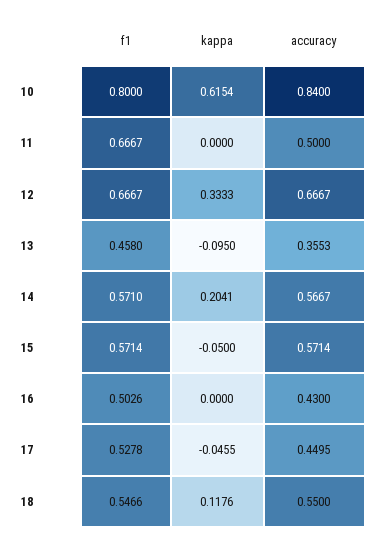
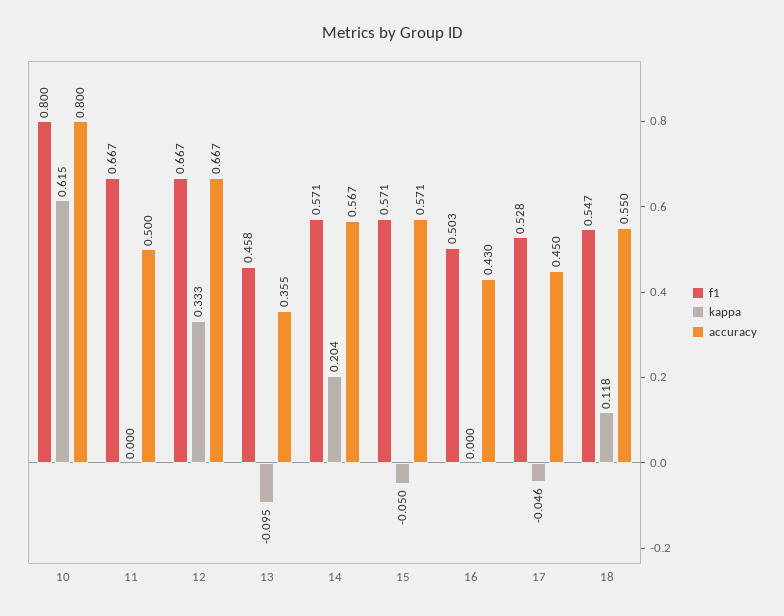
  {
    "f1": {
      "10": 0.8,
      "11": 0.6667,
      "12": 0.6667,
      "13": 0.458,
      "14": 0.571,
      "15": 0.5714,
      "16": 0.5026,
      "17": 0.5278,
      "18": 0.5466
    },
    "kappa": {
      "10": 0.6154,
      "11": 0,
      "12": 0.3333,
      "13": -0.095,
      "14": 0.2041,
      "15": -0.05,
      "16": 0,
      "17": -0.0455,
      "18": 0.1176
    },
    "accuracy": {
-     "10": 0.84,
+     "10": 0.8,
      "11": 0.5,
      "12": 0.6667,
      "13": 0.3553,
      "14": 0.5667,
      "15": 0.5714,
      "16": 0.43,
      "17": 0.4495,
      "18": 0.55
    }
  }

